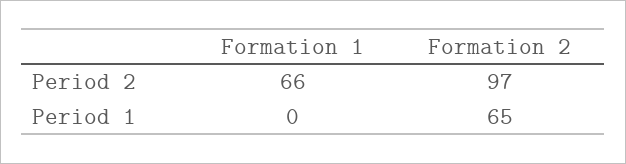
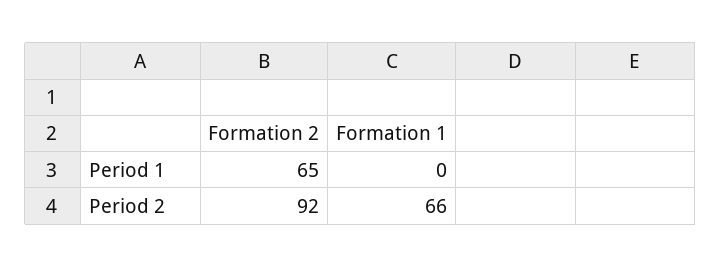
  {
    "Formation 1": {
      "Period 2": 66,
      "Period 1": 0
    },
    "Formation 2": {
-     "Period 2": 97,
+     "Period 2": 92,
      "Period 1": 65
    }
  }

